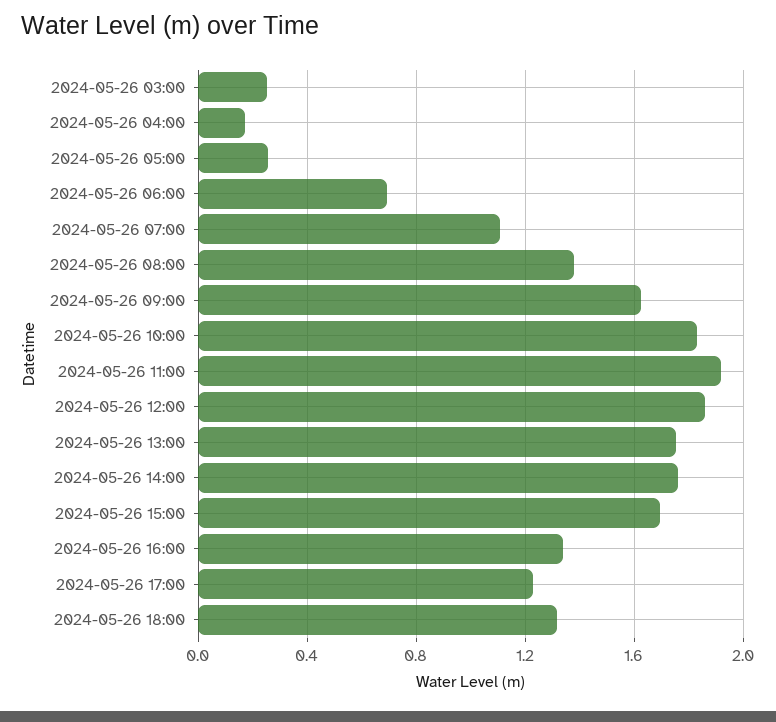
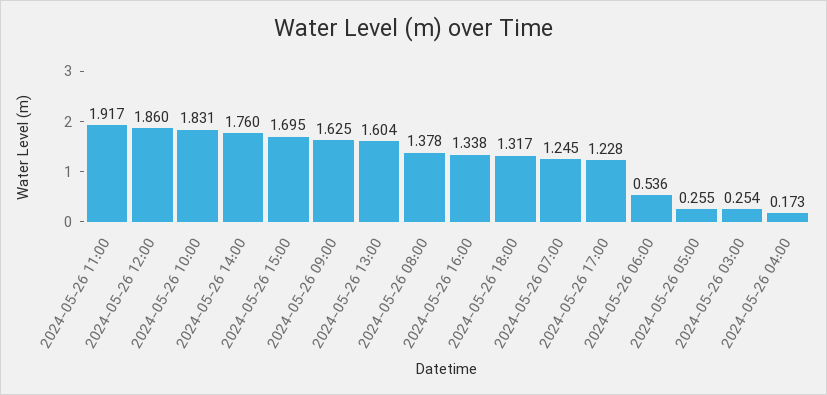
  {
    "2024-05-26 03:00": 0.254,
    "2024-05-26 04:00": 0.173,
    "2024-05-26 05:00": 0.255,
-   "2024-05-26 06:00": 0.7,
+   "2024-05-26 06:00": 0.536,
-   "2024-05-26 07:00": 1.1,
+   "2024-05-26 07:00": 1.245,
    "2024-05-26 08:00": 1.378,
    "2024-05-26 09:00": 1.625,
    "2024-05-26 10:00": 1.831,
    "2024-05-26 11:00": 1.917,
    "2024-05-26 12:00": 1.86,
-   "2024-05-26 13:00": 1.75,
+   "2024-05-26 13:00": 1.604,
    "2024-05-26 14:00": 1.76,
    "2024-05-26 15:00": 1.695,
    "2024-05-26 16:00": 1.338,
    "2024-05-26 17:00": 1.228,
    "2024-05-26 18:00": 1.317
  }

